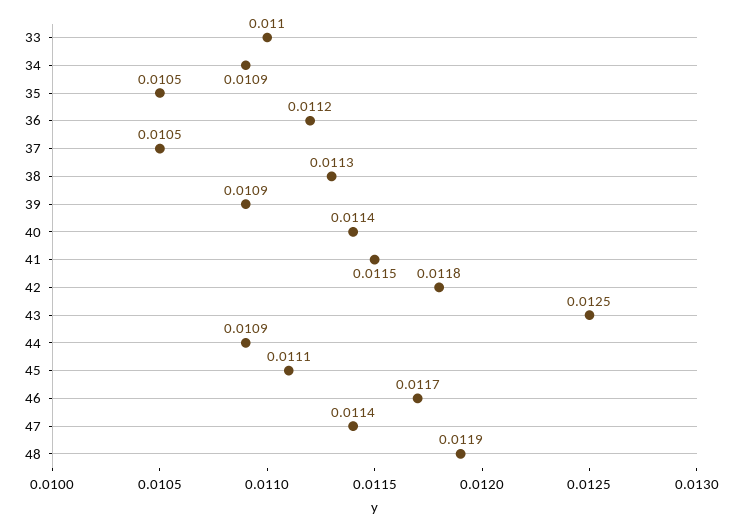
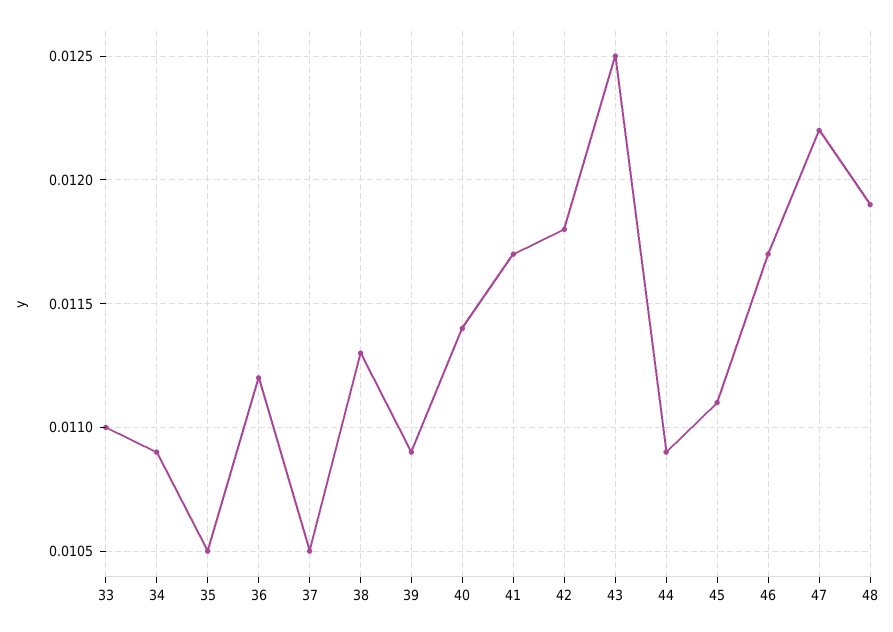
  {
    "33": 0.011,
    "34": 0.0109,
    "35": 0.0105,
    "36": 0.0112,
    "37": 0.0105,
    "38": 0.0113,
    "39": 0.0109,
    "40": 0.0114,
-   "41": 0.0115,
+   "41": 0.0117,
    "42": 0.0118,
    "43": 0.0125,
    "44": 0.0109,
    "45": 0.0111,
    "46": 0.0117,
-   "47": 0.0114,
+   "47": 0.0122,
    "48": 0.0119
  }

